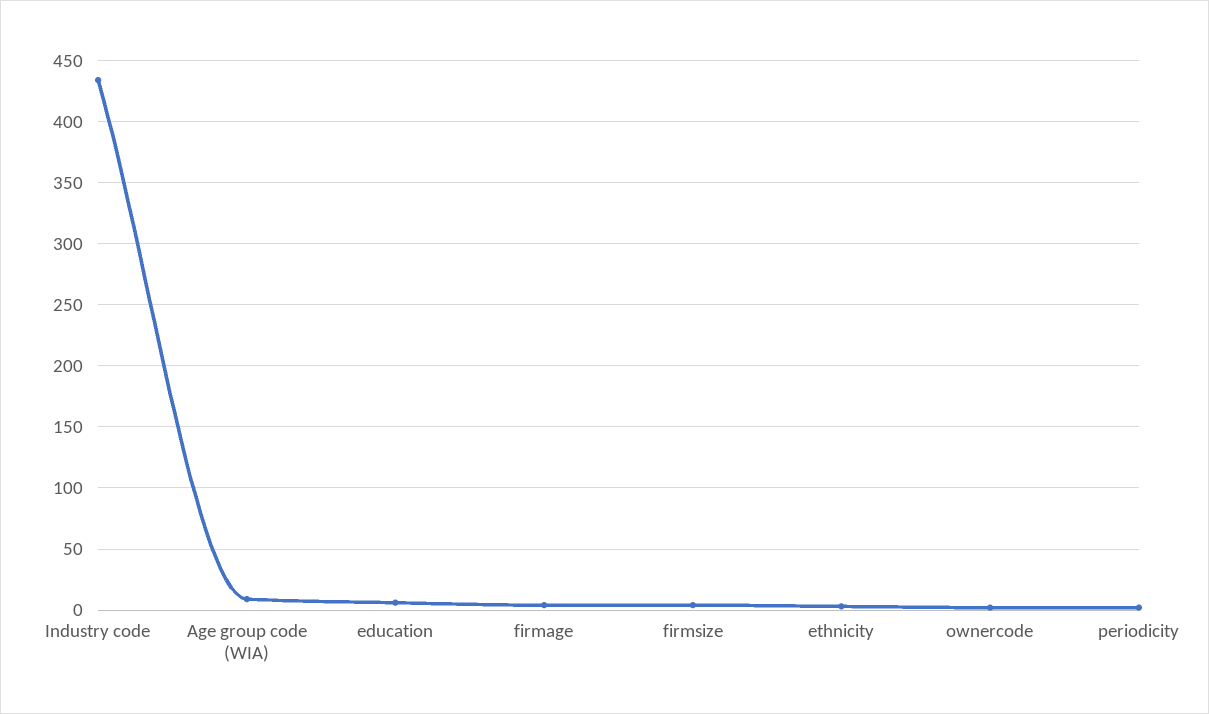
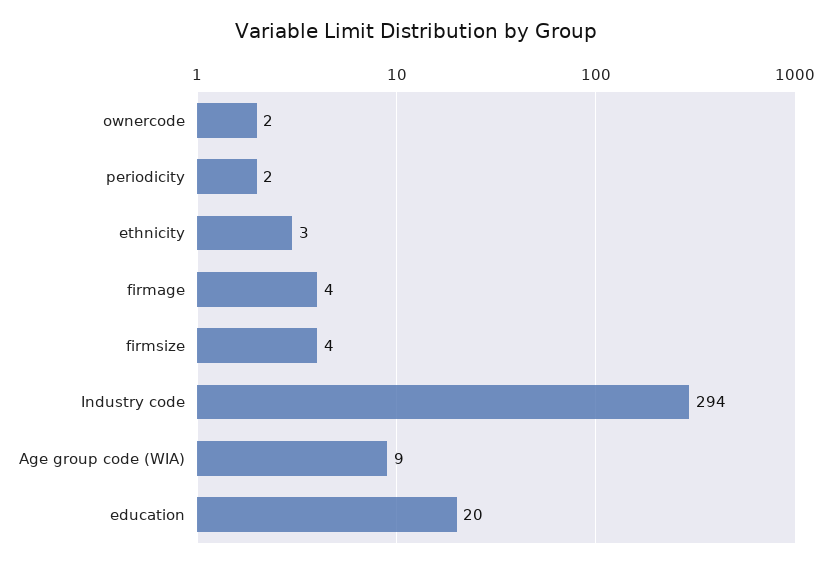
  {
-   "Industry code": 435,
+   "Industry code": 294,
    "Age group code (WIA)": 9,
-   "education": 5,
+   "education": 20,
    "firmage": 4,
    "firmsize": 4,
    "ethnicity": 3,
    "ownercode": 2,
    "periodicity": 2
  }

